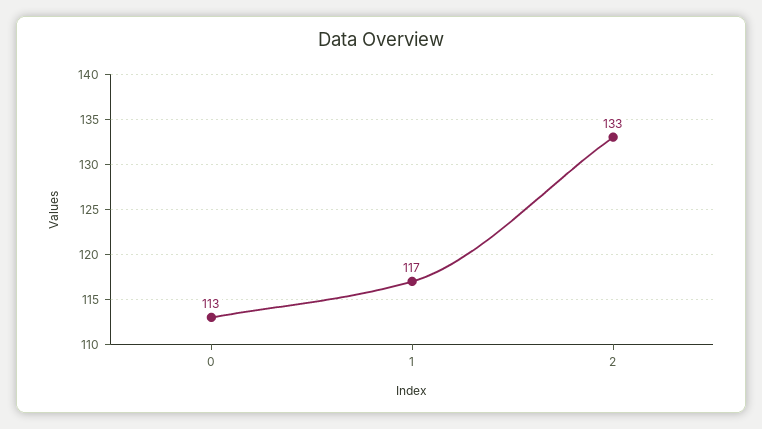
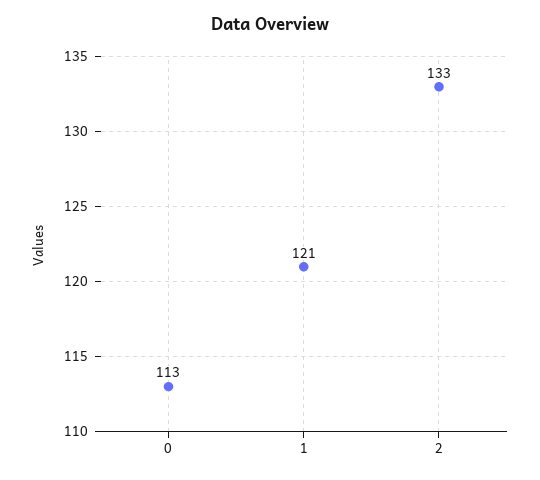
  {
    "0": 113,
-   "1": 117,
+   "1": 121,
    "2": 133
  }

